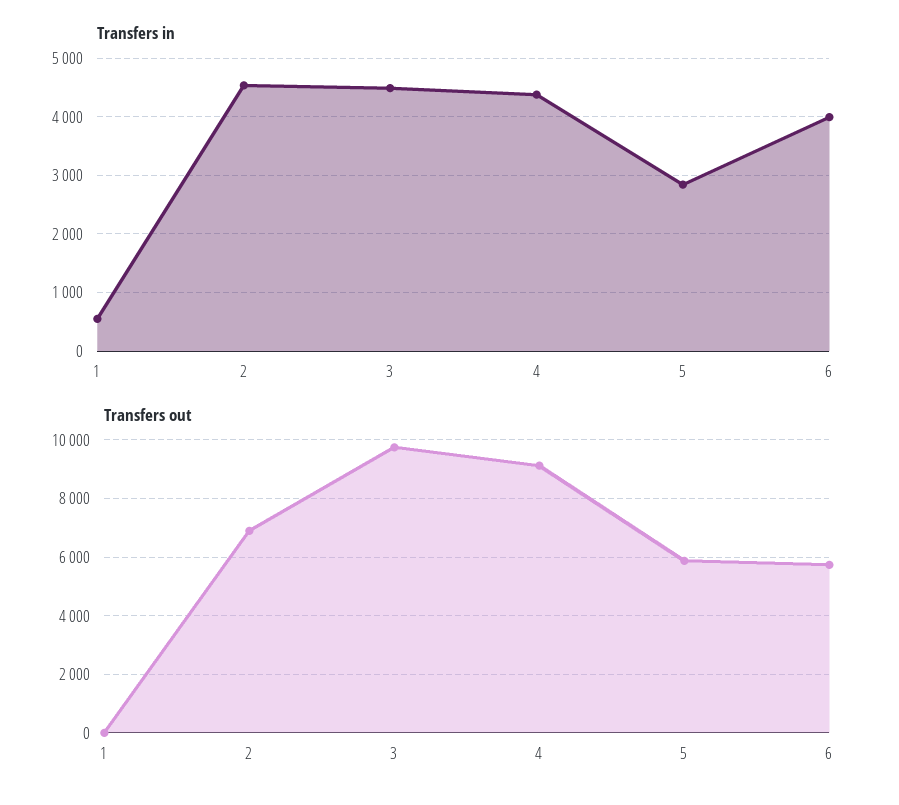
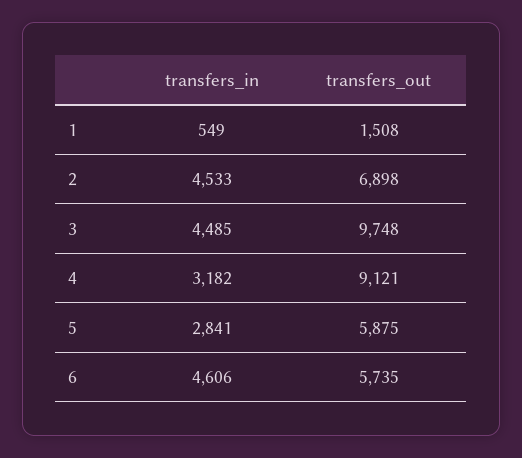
  {
    "Transfers in": {
      "1": 549,
      "2": 4533,
      "3": 4485,
-     "4": 4400,
+     "4": 3182,
      "5": 2841,
-     "6": 4000
+     "6": 4606
    },
    "Transfers out": {
-     "1": 0,
+     "1": 1508,
      "2": 6898,
      "3": 9748,
      "4": 9121,
      "5": 5875,
      "6": 5735
    }
  }

